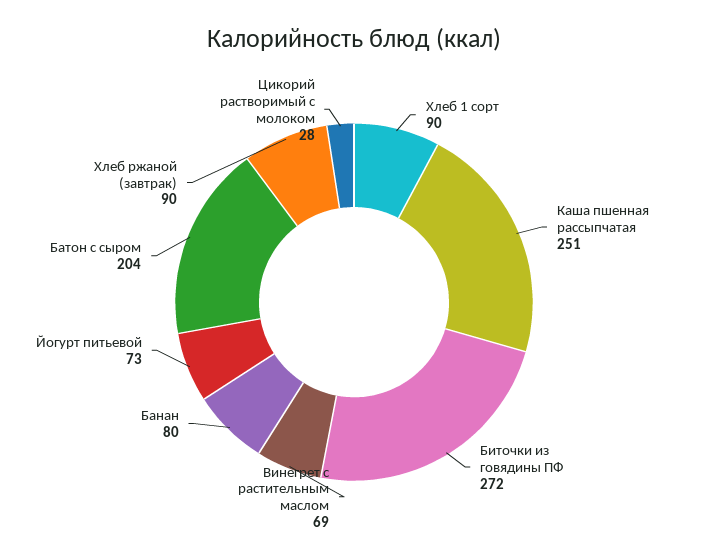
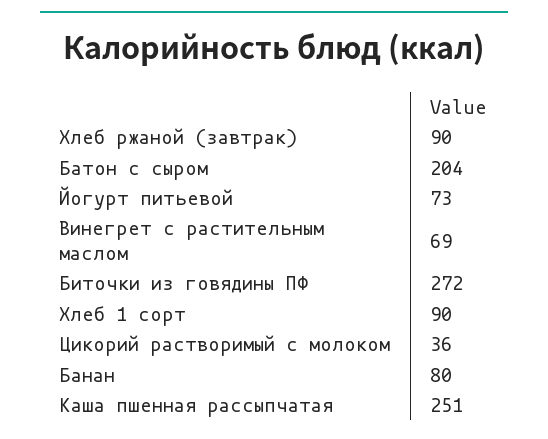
  {
    "Хлеб 1 сорт": 90,
    "Каша пшенная рассыпчатая": 251,
    "Биточки из говядины ПФ": 272,
    "Винегрет с растительным маслом": 69,
    "Банан": 80,
    "Йогурт питьевой": 73,
    "Батон с сыром": 204,
    "Хлеб ржаной (завтрак)": 90,
-   "Цикорий растворимый с молоком": 28
+   "Цикорий растворимый с молоком": 36
  }

